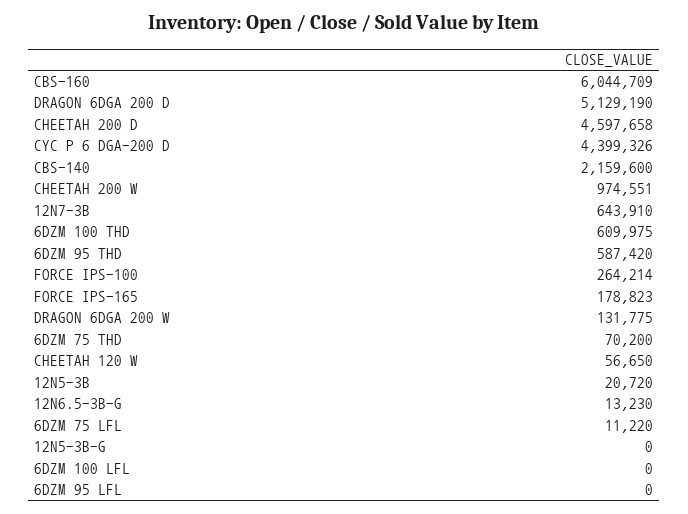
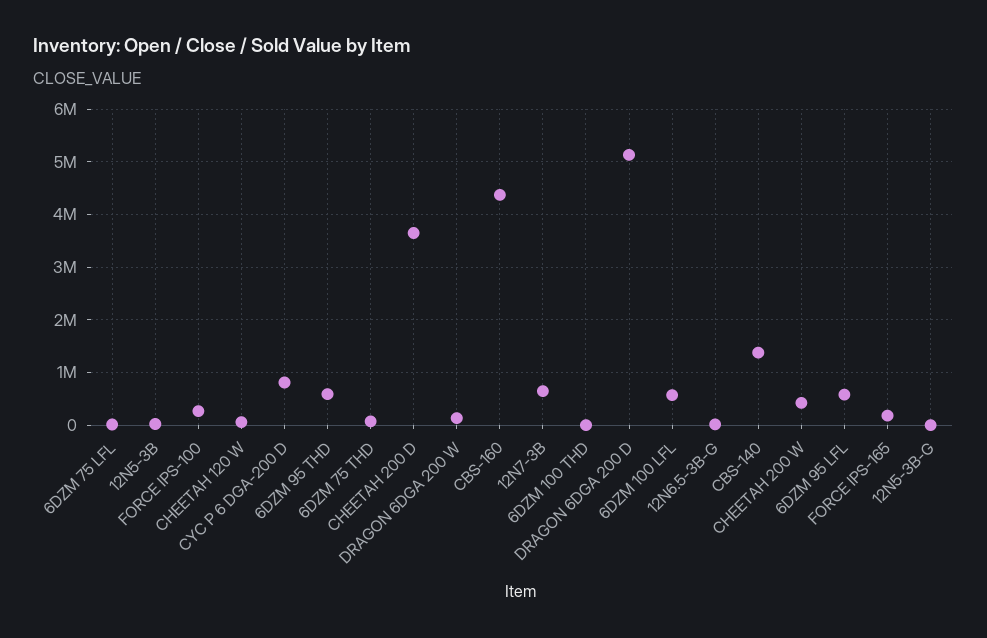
  {
-   "CBS-160": 6044709,
+   "CBS-160": 4400000,
    "DRAGON 6DGA 200 D": 5129190,
-   "CHEETAH 200 D": 4597658,
+   "CHEETAH 200 D": 3600000,
-   "CYC P 6 DGA-200 D": 4399326,
+   "CYC P 6 DGA-200 D": 800000,
-   "CBS-140": 2159600,
+   "CBS-140": 1400000,
-   "CHEETAH 200 W": 974551,
+   "CHEETAH 200 W": 400000,
    "12N7-3B": 643910,
-   "6DZM 100 THD": 609975,
+   "6DZM 100 THD": 0,
    "6DZM 95 THD": 587420,
    "FORCE IPS-100": 264214,
    "FORCE IPS-165": 178823,
    "DRAGON 6DGA 200 W": 131775,
    "6DZM 75 THD": 70200,
    "CHEETAH 120 W": 56650,
    "12N5-3B": 20720,
    "12N6.5-3B-G": 13230,
    "6DZM 75 LFL": 11220,
    "12N5-3B-G": 0,
-   "6DZM 100 LFL": 0,
+   "6DZM 100 LFL": 600000,
-   "6DZM 95 LFL": 0
+   "6DZM 95 LFL": 600000
  }

